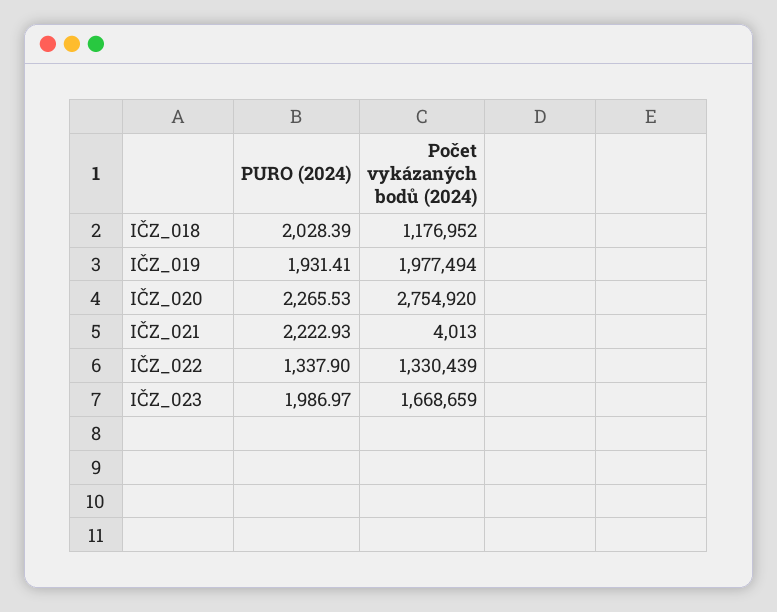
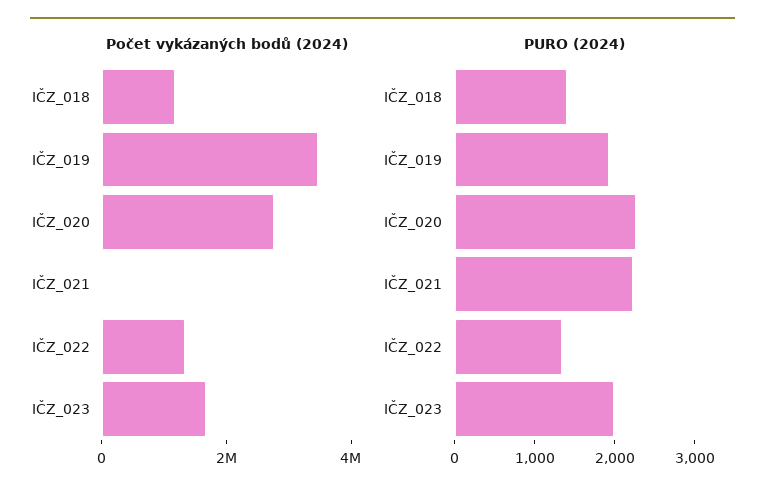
  {
    "PURO (2024)": {
-     "IČZ_018": 2028.39,
+     "IČZ_018": 1400,
      "IČZ_019": 1931.41,
      "IČZ_020": 2265.53,
      "IČZ_021": 2222.93,
      "IČZ_022": 1337.9,
      "IČZ_023": 1986.97
    },
    "Počet vykázaných bodů (2024)": {
      "IČZ_018": 1176952,
-     "IČZ_019": 1977494,
+     "IČZ_019": 3500000,
      "IČZ_020": 2754920,
      "IČZ_021": 4013,
      "IČZ_022": 1330439,
      "IČZ_023": 1668659
    }
  }

